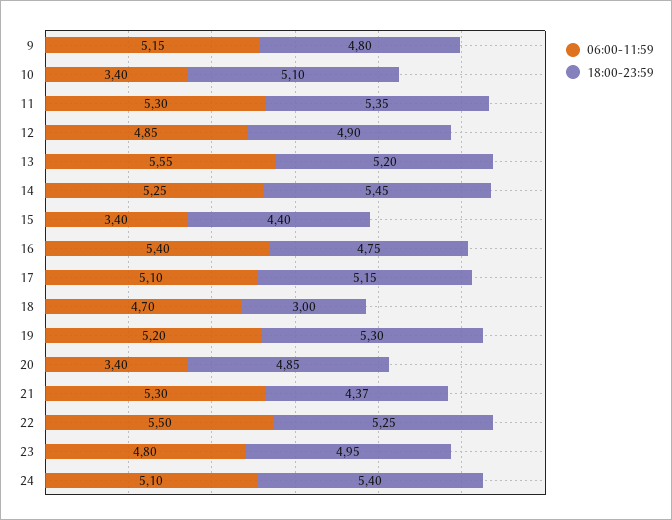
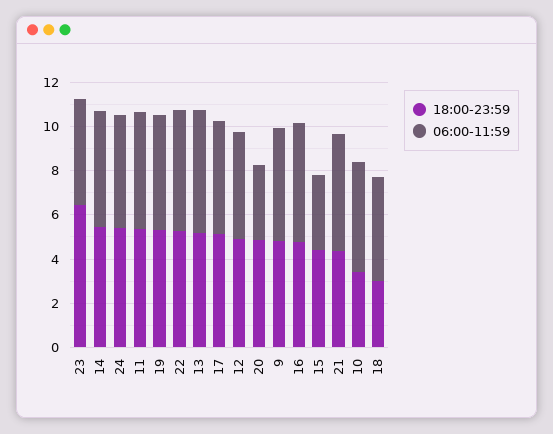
  {
    "06:00-11:59": {
      "9": 5.15,
-     "10": 3.4,
+     "10": 5,
      "11": 5.3,
      "12": 4.85,
      "13": 5.55,
      "14": 5.25,
      "15": 3.4,
      "16": 5.4,
      "17": 5.1,
      "18": 4.7,
      "19": 5.2,
      "20": 3.4,
      "21": 5.3,
      "22": 5.5,
      "23": 4.8,
      "24": 5.1
    },
    "18:00-23:59": {
      "9": 4.8,
-     "10": 5.1,
+     "10": 3.5,
      "11": 5.35,
      "12": 4.9,
      "13": 5.2,
      "14": 5.45,
      "15": 4.4,
      "16": 4.75,
      "17": 5.15,
      "18": 3,
      "19": 5.3,
      "20": 4.85,
      "21": 4.37,
      "22": 5.25,
-     "23": 4.95,
+     "23": 6.5,
      "24": 5.4
    }
  }

